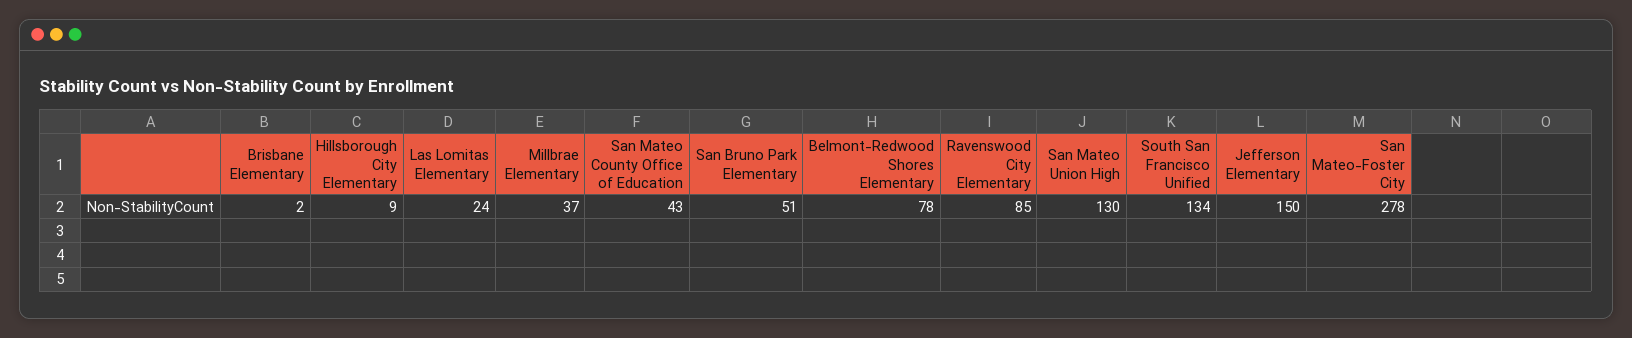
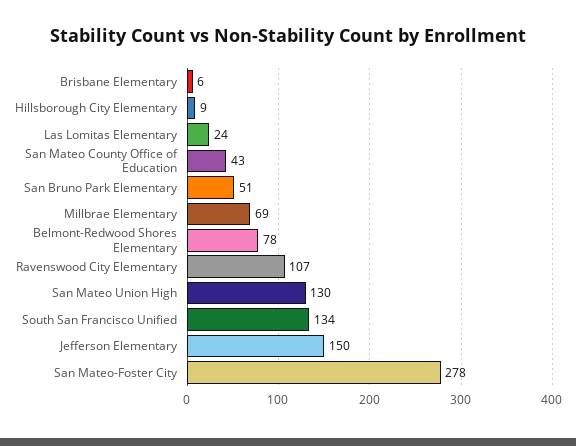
  {
-   "Brisbane Elementary": 2,
+   "Brisbane Elementary": 6,
    "Hillsborough City Elementary": 9,
    "Las Lomitas Elementary": 24,
-   "Millbrae Elementary": 37,
+   "Millbrae Elementary": 69,
    "San Mateo County Office of Education": 43,
    "San Bruno Park Elementary": 51,
    "Belmont-Redwood Shores Elementary": 78,
-   "Ravenswood City Elementary": 85,
+   "Ravenswood City Elementary": 107,
    "San Mateo Union High": 130,
    "South San Francisco Unified": 134,
    "Jefferson Elementary": 150,
    "San Mateo-Foster City": 278
  }

